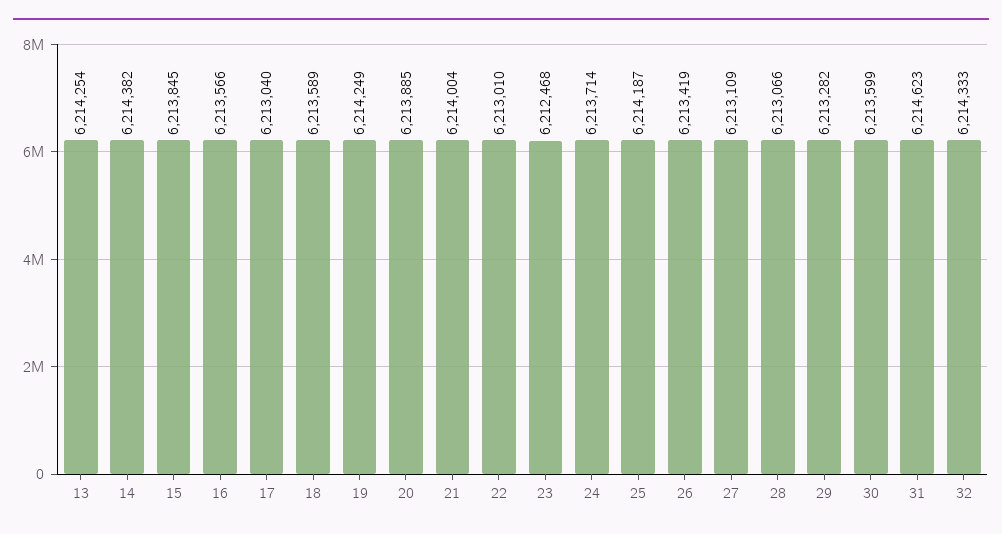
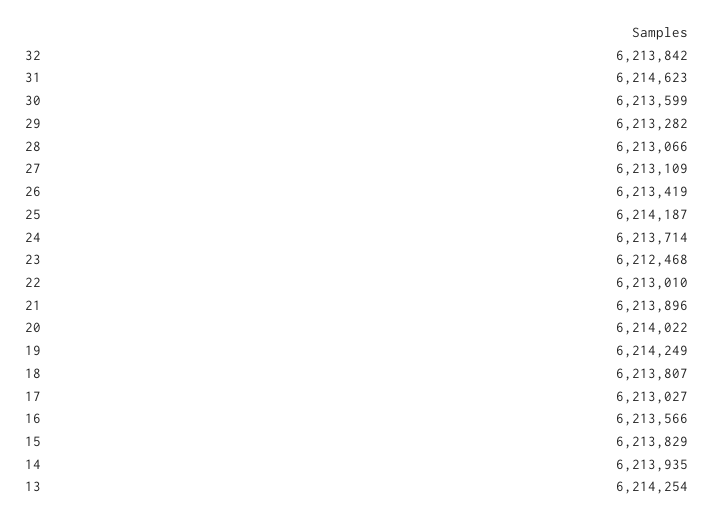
  {
    "13": 6214254,
-   "14": 6214382,
+   "14": 6213935,
-   "15": 6213845,
+   "15": 6213829,
    "16": 6213566,
-   "17": 6213040,
+   "17": 6213027,
-   "18": 6213589,
+   "18": 6213807,
    "19": 6214249,
-   "20": 6213885,
+   "20": 6214022,
-   "21": 6214004,
+   "21": 6213896,
    "22": 6213010,
    "23": 6212468,
    "24": 6213714,
    "25": 6214187,
    "26": 6213419,
    "27": 6213109,
    "28": 6213066,
    "29": 6213282,
    "30": 6213599,
    "31": 6214623,
-   "32": 6214333
+   "32": 6213842
  }

